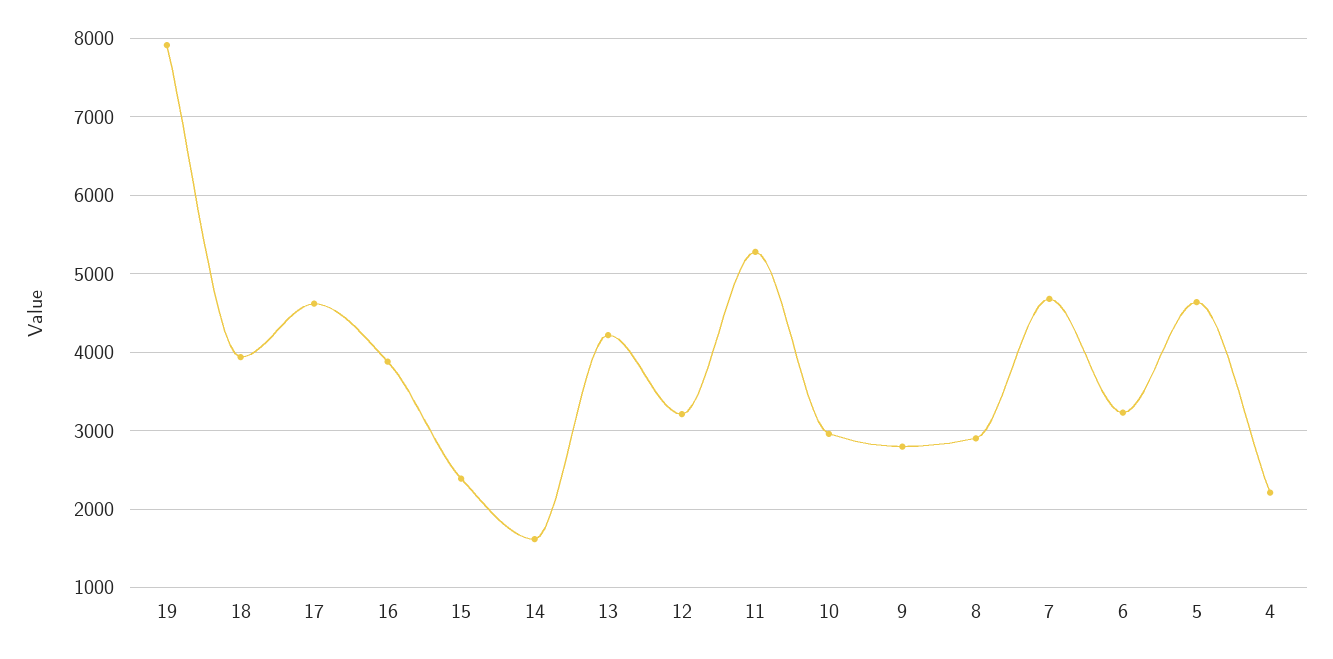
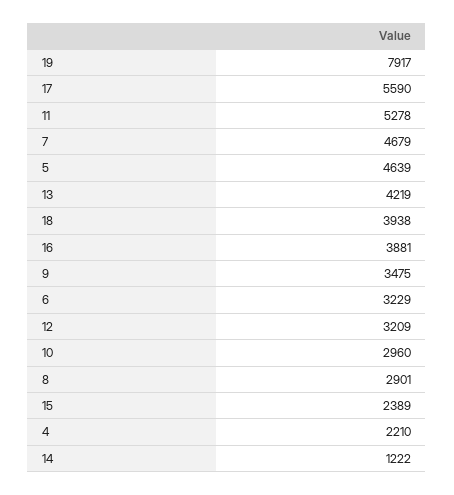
  {
    "19": 7917,
    "18": 3938,
-   "17": 4600,
+   "17": 5590,
    "16": 3881,
    "15": 2389,
-   "14": 1600,
+   "14": 1222,
    "13": 4219,
    "12": 3209,
    "11": 5278,
    "10": 2960,
-   "9": 2800,
+   "9": 3475,
    "8": 2901,
    "7": 4679,
    "6": 3229,
    "5": 4639,
    "4": 2210
  }

